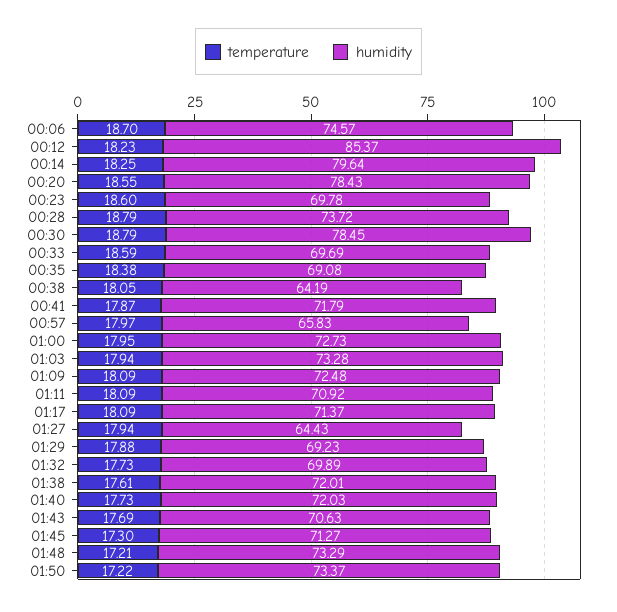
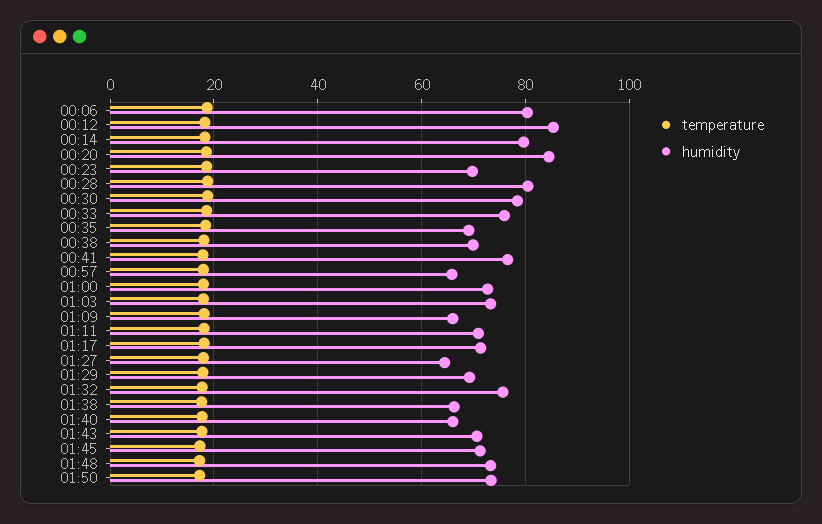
  {
    "temperature": {
      "00:06": 18.7,
      "00:12": 18.23,
      "00:14": 18.25,
      "00:20": 18.55,
      "00:23": 18.6,
      "00:28": 18.79,
      "00:30": 18.79,
      "00:33": 18.59,
      "00:35": 18.38,
      "00:38": 18.05,
      "00:41": 17.87,
      "00:57": 17.97,
      "01:00": 17.95,
      "01:03": 17.94,
      "01:09": 18.09,
      "01:11": 18.09,
      "01:17": 18.09,
      "01:27": 17.94,
      "01:29": 17.88,
      "01:32": 17.73,
      "01:38": 17.61,
      "01:40": 17.73,
      "01:43": 17.69,
      "01:45": 17.3,
      "01:48": 17.21,
      "01:50": 17.22
    },
    "humidity": {
-     "00:06": 74.57,
+     "00:06": 80,
      "00:12": 85.37,
      "00:14": 79.64,
-     "00:20": 78.43,
+     "00:20": 84,
      "00:23": 69.78,
-     "00:28": 73.72,
+     "00:28": 80,
      "00:30": 78.45,
-     "00:33": 69.69,
+     "00:33": 76,
      "00:35": 69.08,
-     "00:38": 64.19,
+     "00:38": 70,
-     "00:41": 71.79,
+     "00:41": 76,
      "00:57": 65.83,
      "01:00": 72.73,
      "01:03": 73.28,
-     "01:09": 72.48,
+     "01:09": 66,
      "01:11": 70.92,
      "01:17": 71.37,
      "01:27": 64.43,
      "01:29": 69.23,
-     "01:32": 69.89,
+     "01:32": 76,
-     "01:38": 72.01,
+     "01:38": 66,
-     "01:40": 72.03,
+     "01:40": 66,
      "01:43": 70.63,
      "01:45": 71.27,
      "01:48": 73.29,
      "01:50": 73.37
    }
  }

